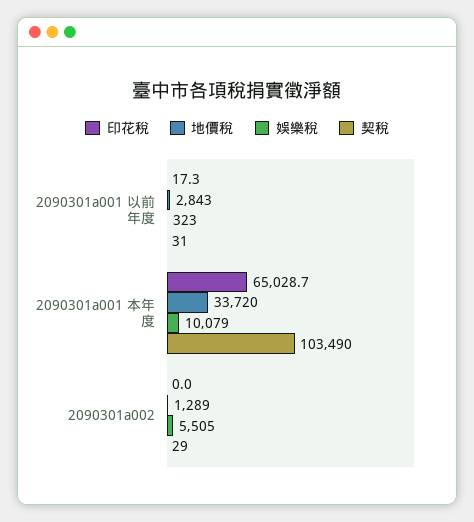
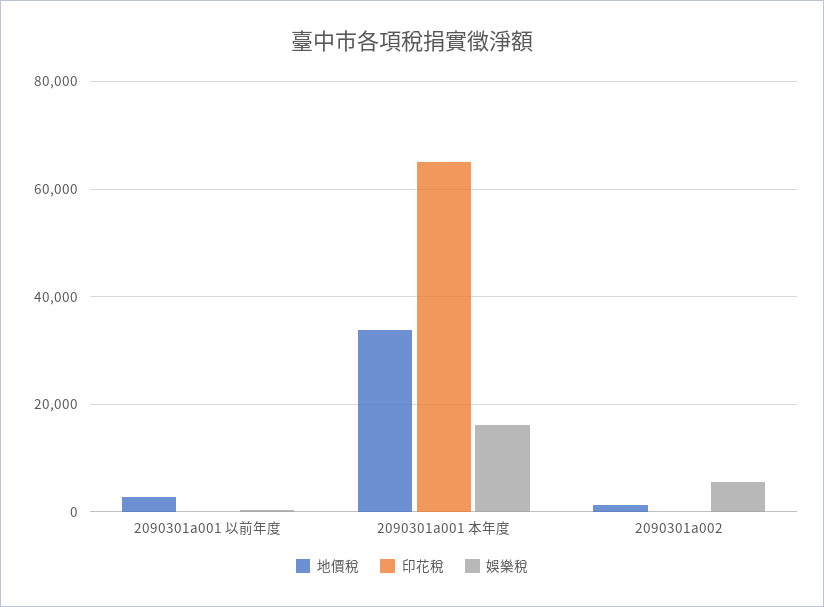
  {
    "印花稅": {
      "2090301a001 以前年度": 17.3,
      "2090301a001 本年度": 65028.7,
      "2090301a002": 0
    },
    "地價稅": {
      "2090301a001 以前年度": 2843,
      "2090301a001 本年度": 33720,
      "2090301a002": 1289
    },
    "娛樂稅": {
      "2090301a001 以前年度": 323,
-     "2090301a001 本年度": 10079,
+     "2090301a001 本年度": 16000,
      "2090301a002": 5505
-   },
+   }
-   "契稅": {
-     "2090301a001 以前年度": 31,
-     "2090301a001 本年度": 103490,
-     "2090301a002": 29
-   }
  }

